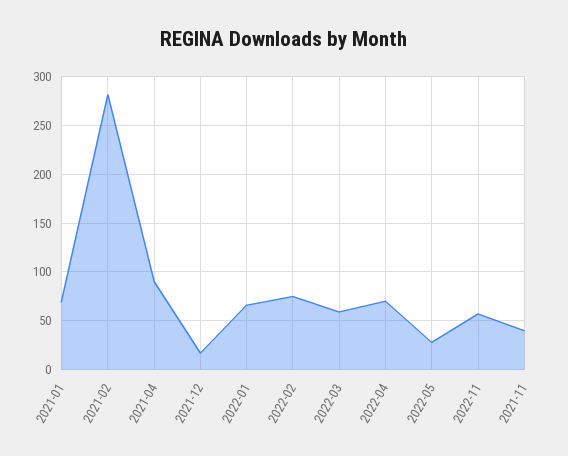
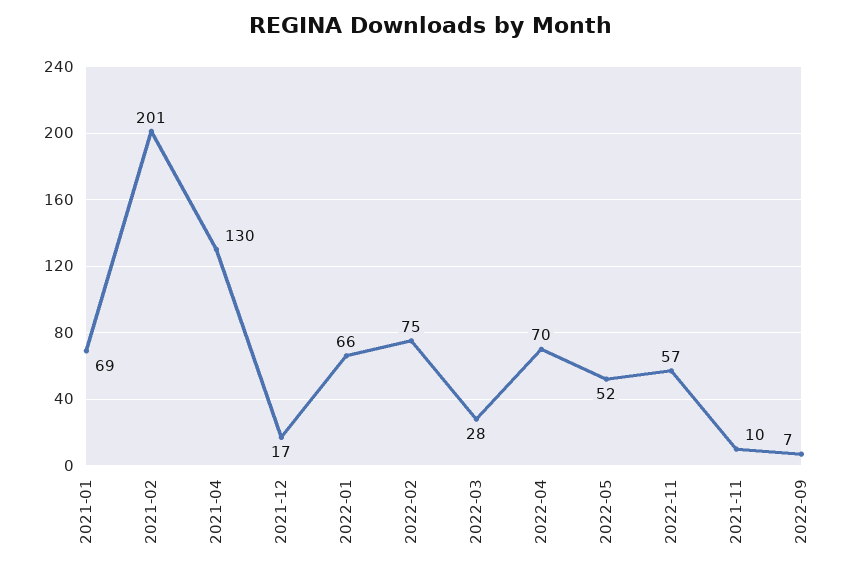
  {
    "2021-01": 69,
-   "2021-02": 280,
+   "2021-02": 201,
-   "2021-04": 90,
+   "2021-04": 130,
    "2021-12": 17,
    "2022-01": 66,
    "2022-02": 75,
-   "2022-03": 60,
+   "2022-03": 28,
    "2022-04": 70,
-   "2022-05": 30,
+   "2022-05": 52,
    "2022-11": 57,
-   "2021-11": 40
+   "2021-11": 10,
+   "2022-09": 7
  }

